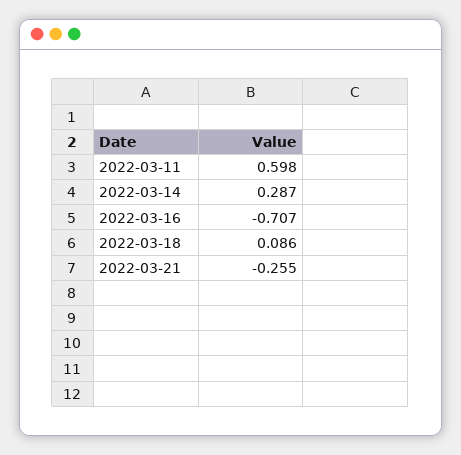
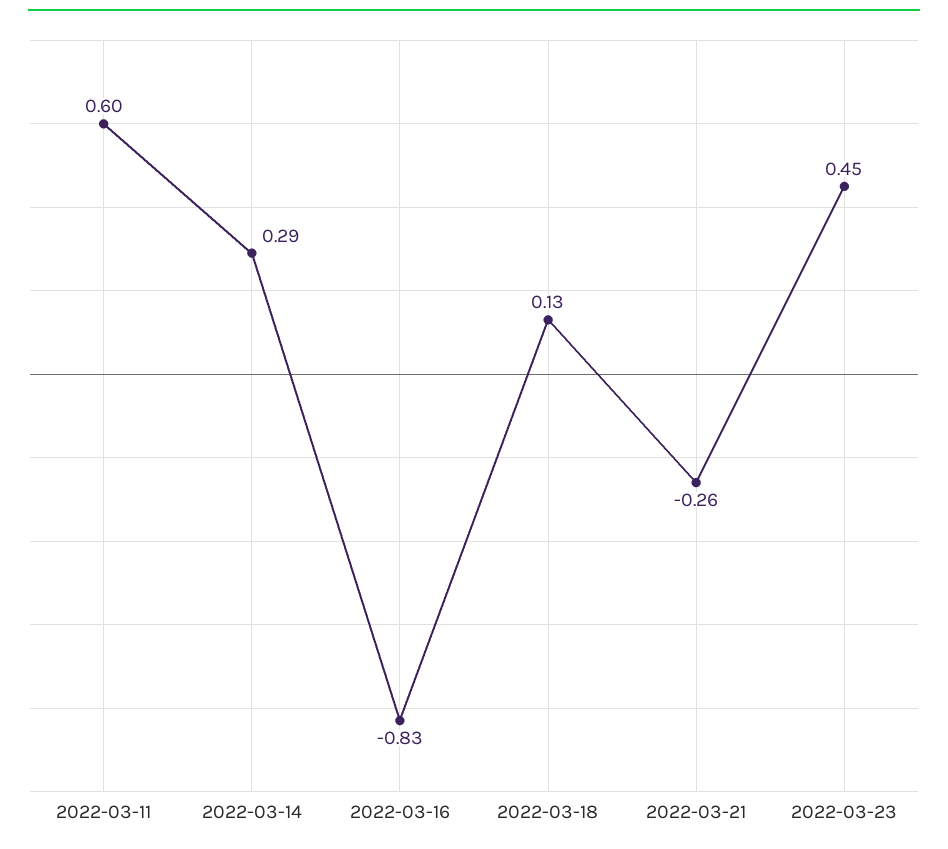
  {
    "2022-03-11": 0.598,
    "2022-03-14": 0.287,
-   "2022-03-16": -0.707,
+   "2022-03-16": -0.83,
-   "2022-03-18": 0.086,
+   "2022-03-18": 0.13,
-   "2022-03-21": -0.255
+   "2022-03-21": -0.255,
+   "2022-03-23": 0.45
  }

